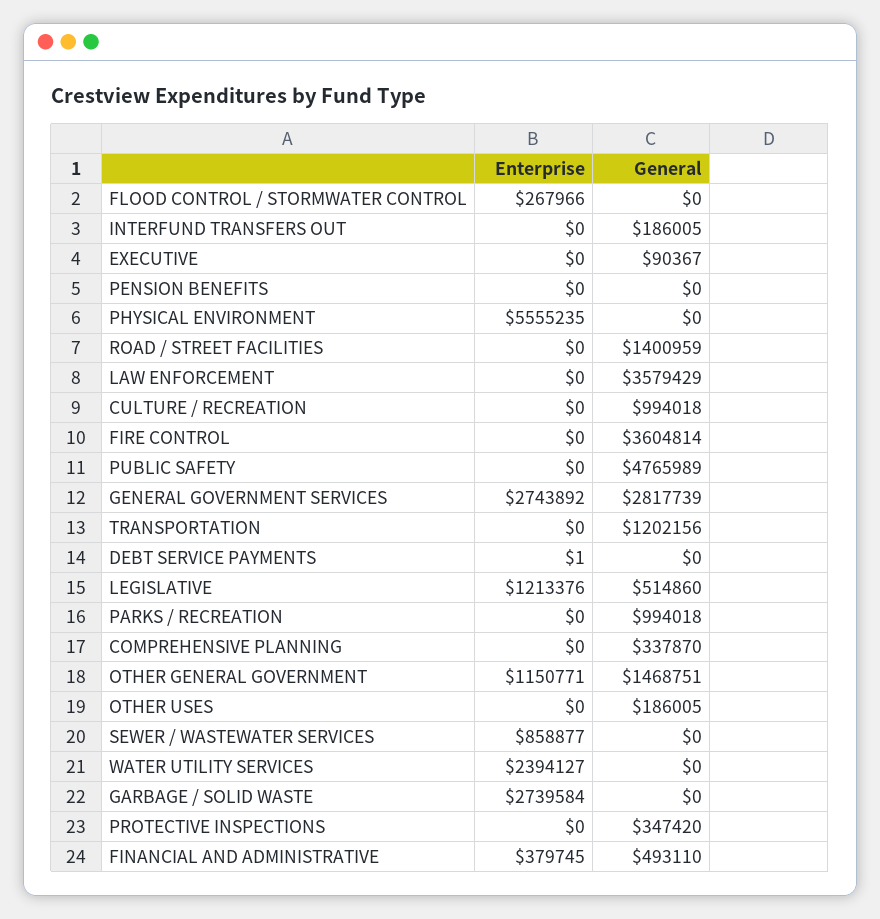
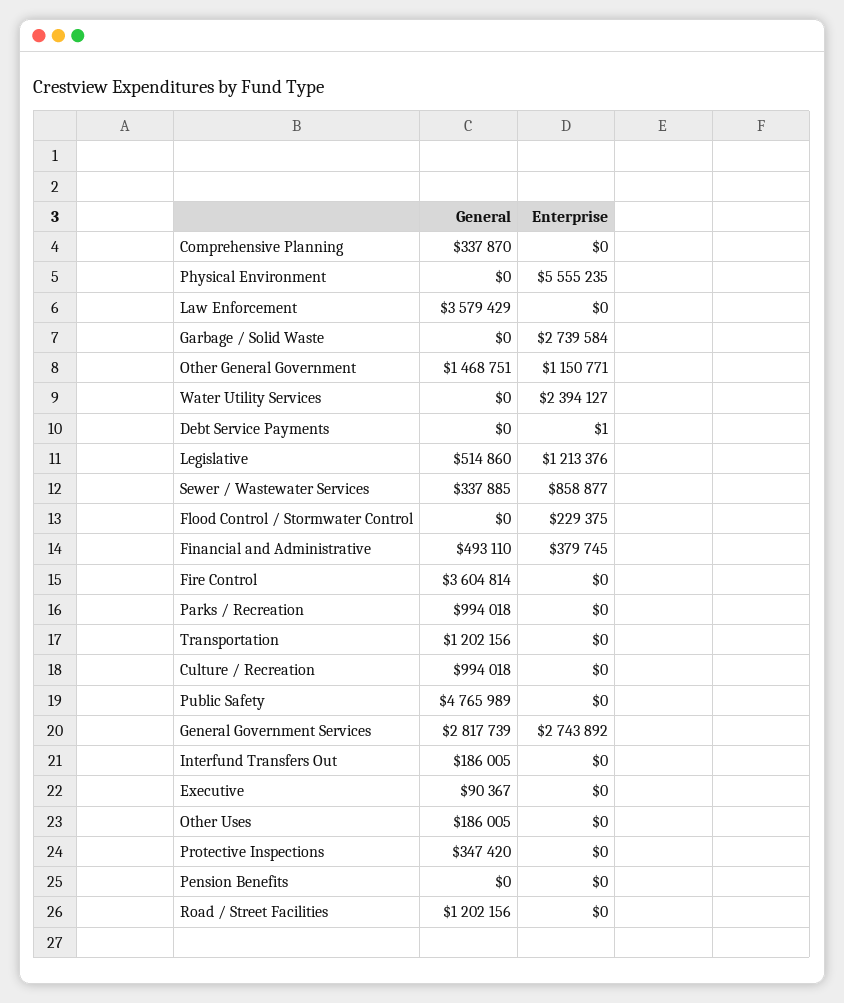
  {
    "Enterprise": {
-     "FLOOD CONTROL / STORMWATER CONTROL": 267966,
+     "FLOOD CONTROL / STORMWATER CONTROL": 229375,
      "INTERFUND TRANSFERS OUT": 0,
      "EXECUTIVE": 0,
      "PENSION BENEFITS": 0,
      "PHYSICAL ENVIRONMENT": 5555235,
      "ROAD / STREET FACILITIES": 0,
      "LAW ENFORCEMENT": 0,
      "CULTURE / RECREATION": 0,
      "FIRE CONTROL": 0,
      "PUBLIC SAFETY": 0,
      "GENERAL GOVERNMENT SERVICES": 2743892,
      "TRANSPORTATION": 0,
      "DEBT SERVICE PAYMENTS": 1,
      "LEGISLATIVE": 1213376,
      "PARKS / RECREATION": 0,
      "COMPREHENSIVE PLANNING": 0,
      "OTHER GENERAL GOVERNMENT": 1150771,
      "OTHER USES": 0,
      "SEWER / WASTEWATER SERVICES": 858877,
      "WATER UTILITY SERVICES": 2394127,
      "GARBAGE / SOLID WASTE": 2739584,
      "PROTECTIVE INSPECTIONS": 0,
      "FINANCIAL AND ADMINISTRATIVE": 379745
    },
    "General": {
      "FLOOD CONTROL / STORMWATER CONTROL": 0,
      "INTERFUND TRANSFERS OUT": 186005,
      "EXECUTIVE": 90367,
      "PENSION BENEFITS": 0,
      "PHYSICAL ENVIRONMENT": 0,
-     "ROAD / STREET FACILITIES": 1400959,
+     "ROAD / STREET FACILITIES": 1202156,
      "LAW ENFORCEMENT": 3579429,
      "CULTURE / RECREATION": 994018,
      "FIRE CONTROL": 3604814,
      "PUBLIC SAFETY": 4765989,
      "GENERAL GOVERNMENT SERVICES": 2817739,
      "TRANSPORTATION": 1202156,
      "DEBT SERVICE PAYMENTS": 0,
      "LEGISLATIVE": 514860,
      "PARKS / RECREATION": 994018,
      "COMPREHENSIVE PLANNING": 337870,
      "OTHER GENERAL GOVERNMENT": 1468751,
      "OTHER USES": 186005,
-     "SEWER / WASTEWATER SERVICES": 0,
+     "SEWER / WASTEWATER SERVICES": 337885,
      "WATER UTILITY SERVICES": 0,
      "GARBAGE / SOLID WASTE": 0,
      "PROTECTIVE INSPECTIONS": 347420,
      "FINANCIAL AND ADMINISTRATIVE": 493110
    }
  }

